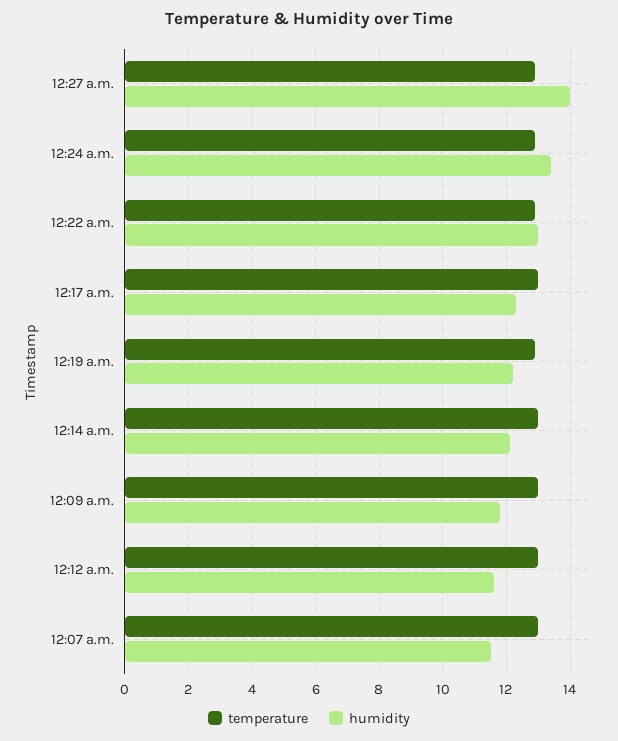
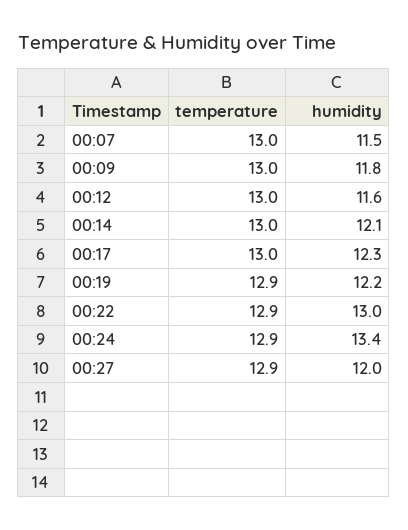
  {
    "temperature": {
      "12:27 a.m.": 12.9,
      "12:24 a.m.": 12.9,
      "12:22 a.m.": 12.9,
      "12:17 a.m.": 13,
      "12:19 a.m.": 12.9,
      "12:14 a.m.": 13,
      "12:09 a.m.": 13,
      "12:12 a.m.": 13,
      "12:07 a.m.": 13
    },
    "humidity": {
-     "12:27 a.m.": 14,
+     "12:27 a.m.": 12,
      "12:24 a.m.": 13.4,
      "12:22 a.m.": 13,
      "12:17 a.m.": 12.3,
      "12:19 a.m.": 12.2,
      "12:14 a.m.": 12.1,
      "12:09 a.m.": 11.8,
      "12:12 a.m.": 11.6,
      "12:07 a.m.": 11.5
    }
  }

